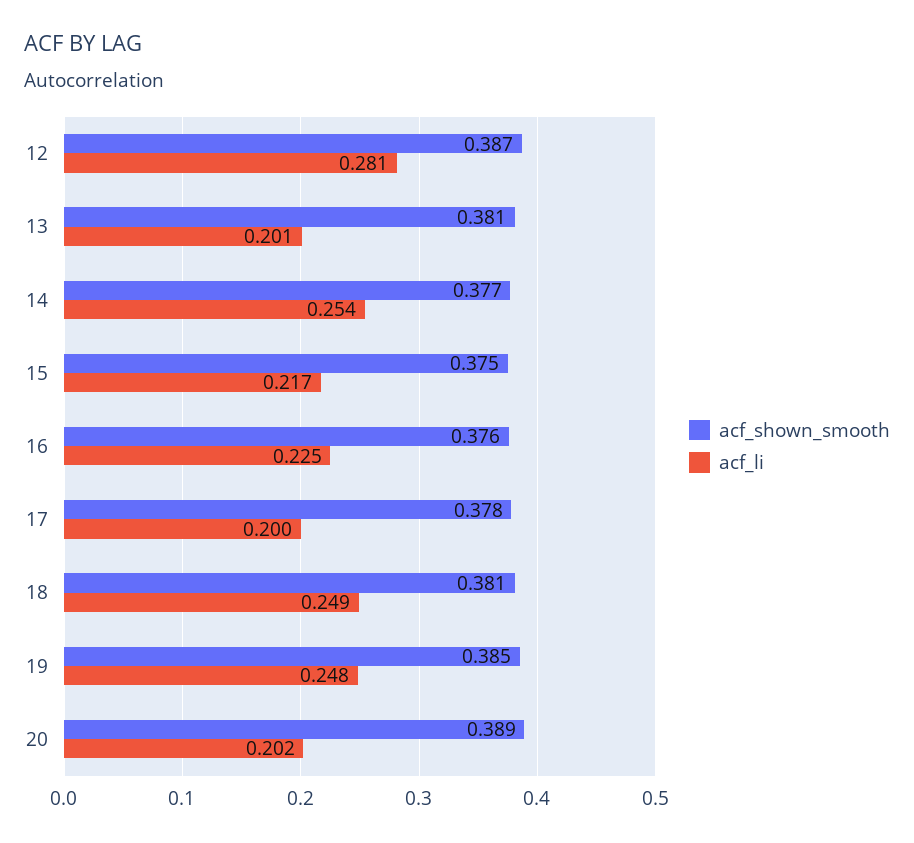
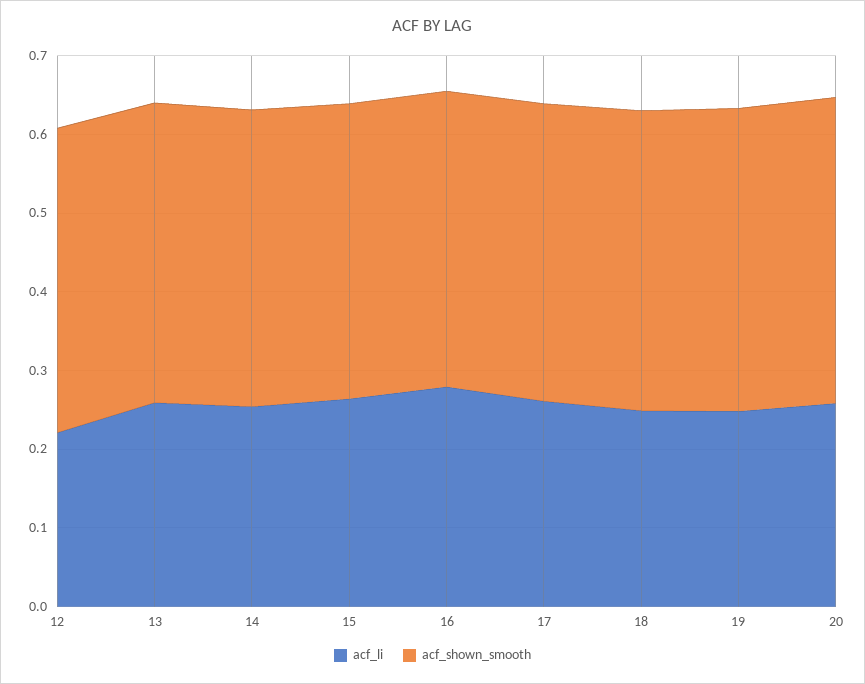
  {
    "acf_shown_smooth": {
      "12": 0.387,
      "13": 0.381,
      "14": 0.377,
      "15": 0.375,
      "16": 0.376,
      "17": 0.378,
      "18": 0.381,
      "19": 0.385,
      "20": 0.389
    },
    "acf_li": {
-     "12": 0.281,
+     "12": 0.22,
-     "13": 0.201,
+     "13": 0.26,
      "14": 0.254,
-     "15": 0.217,
+     "15": 0.26,
-     "16": 0.225,
+     "16": 0.28,
-     "17": 0.2,
+     "17": 0.26,
      "18": 0.249,
      "19": 0.248,
-     "20": 0.202
+     "20": 0.26
    }
  }

